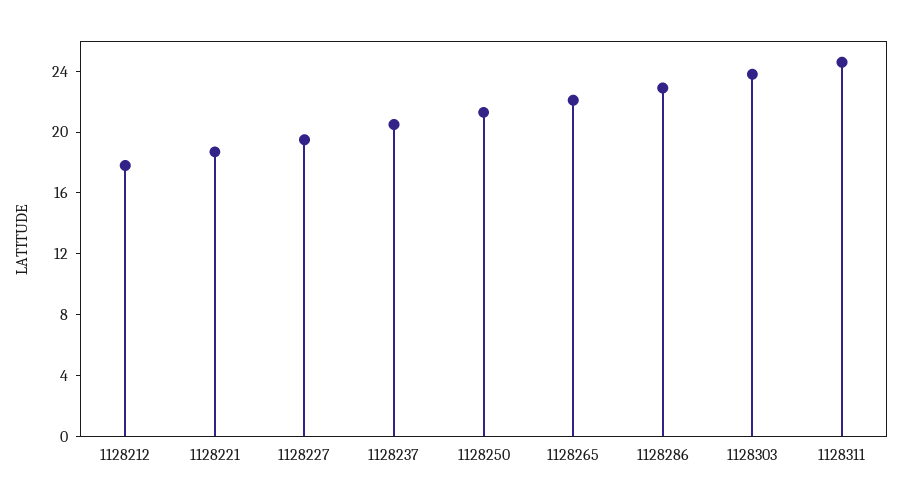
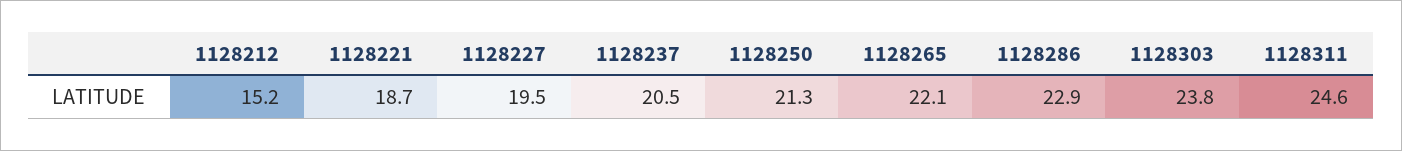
  {
-   "1128212": 18,
+   "1128212": 15.2,
    "1128221": 18.7,
    "1128227": 19.5,
    "1128237": 20.5,
    "1128250": 21.3,
    "1128265": 22.1,
    "1128286": 22.9,
    "1128303": 23.8,
    "1128311": 24.6
  }

